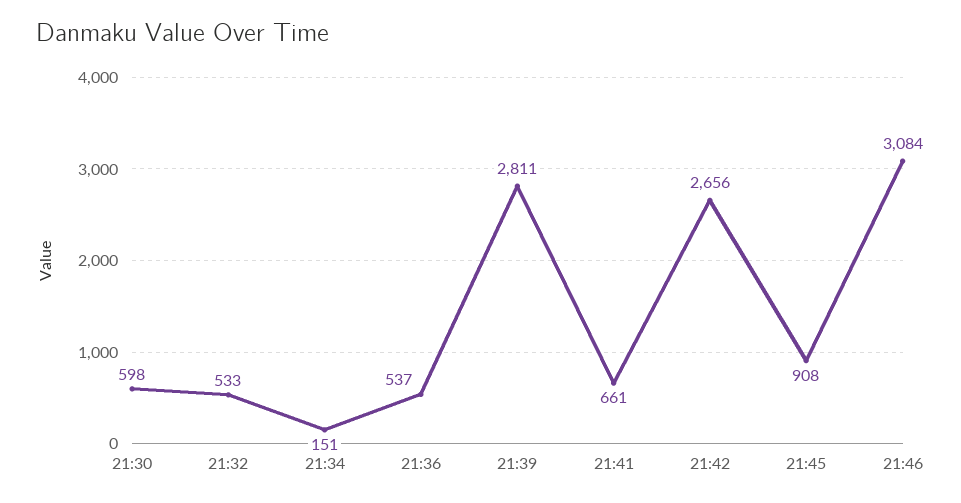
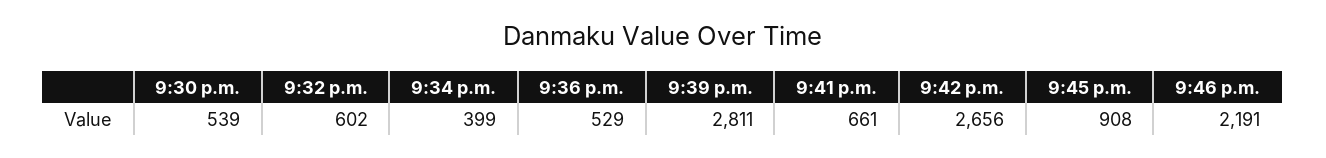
  {
-   "21:30": 598,
+   "21:30": 539,
-   "21:32": 533,
+   "21:32": 602,
-   "21:34": 151,
+   "21:34": 399,
-   "21:36": 537,
+   "21:36": 529,
    "21:39": 2811,
    "21:41": 661,
    "21:42": 2656,
    "21:45": 908,
-   "21:46": 3084
+   "21:46": 2191
  }

